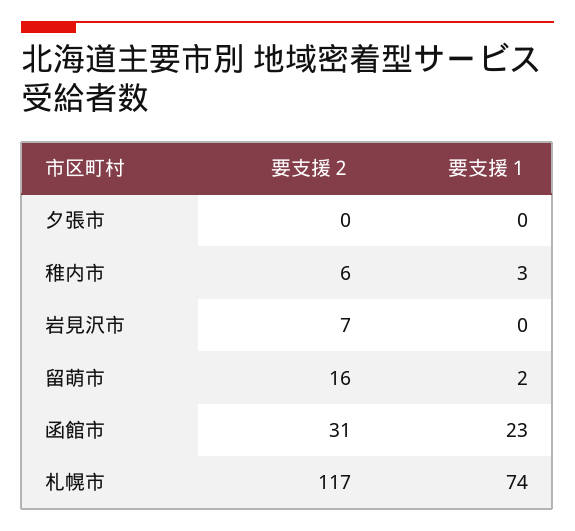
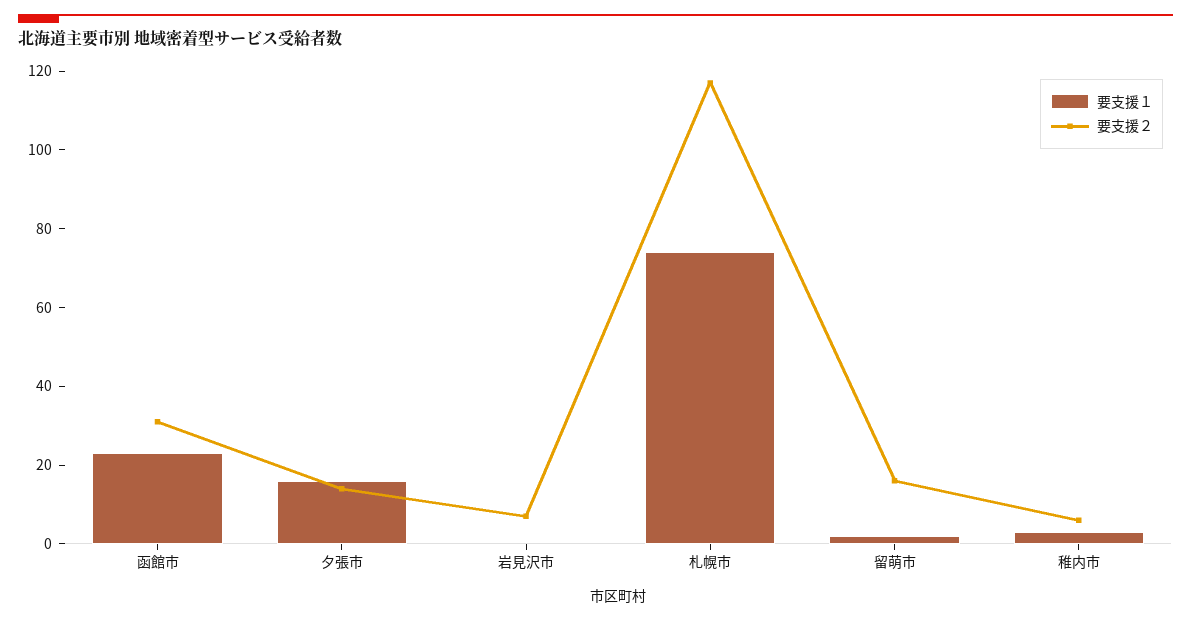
  {
    "要支援２": {
-     "夕張市": 0,
+     "夕張市": 15,
      "稚内市": 6,
      "岩見沢市": 7,
      "留萌市": 16,
      "函館市": 31,
      "札幌市": 117
    },
    "要支援１": {
-     "夕張市": 0,
+     "夕張市": 15,
      "稚内市": 3,
      "岩見沢市": 0,
      "留萌市": 2,
      "函館市": 23,
      "札幌市": 74
    }
  }

